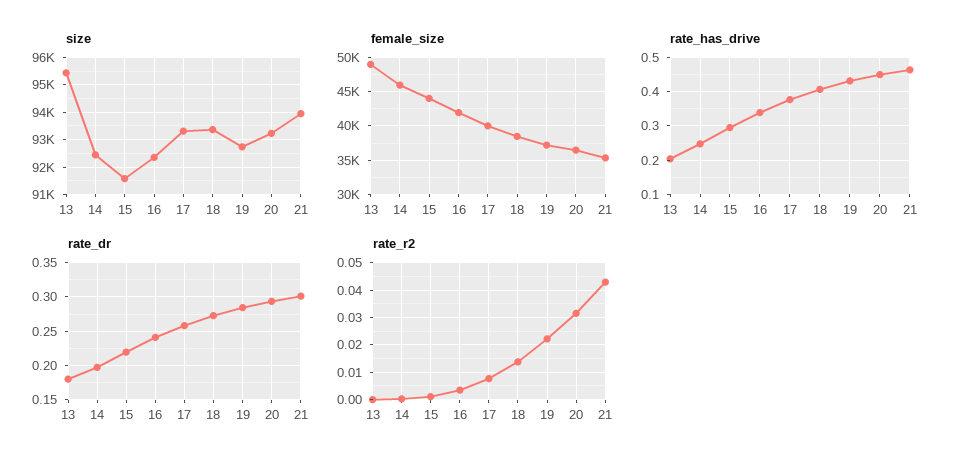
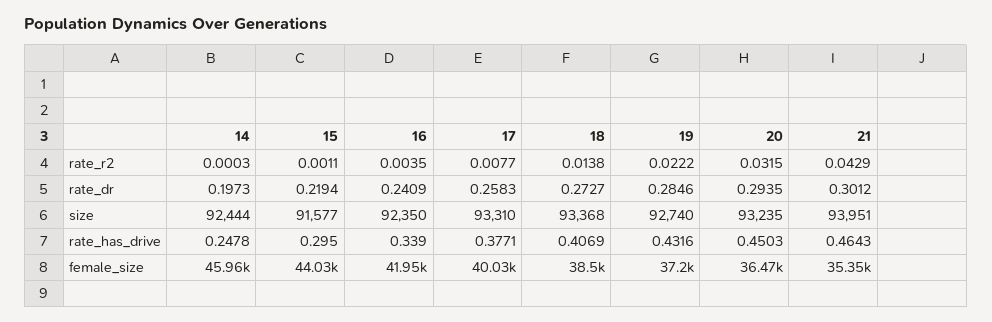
  {
    "size": {
-     "13": 95500,
      "14": 92444,
      "15": 91577,
      "16": 92350,
      "17": 93310,
      "18": 93368,
      "19": 92740,
      "20": 93235,
      "21": 93951
    },
    "female_size": {
-     "13": 49000,
      "14": 45960,
      "15": 44030,
      "16": 41950,
      "17": 40030,
      "18": 38500,
      "19": 37200,
      "20": 36470,
      "21": 35350
    },
    "rate_has_drive": {
-     "13": 0.2,
      "14": 0.2478,
      "15": 0.295,
      "16": 0.339,
      "17": 0.3771,
      "18": 0.4069,
      "19": 0.4316,
      "20": 0.4503,
      "21": 0.4643
    },
    "rate_dr": {
-     "13": 0.18,
      "14": 0.1973,
      "15": 0.2194,
      "16": 0.2409,
      "17": 0.2583,
      "18": 0.2727,
      "19": 0.2846,
      "20": 0.2935,
      "21": 0.3012
    },
    "rate_r2": {
-     "13": 0,
      "14": 0.0003,
      "15": 0.0011,
      "16": 0.0035,
      "17": 0.0077,
      "18": 0.0138,
      "19": 0.0222,
      "20": 0.0315,
      "21": 0.0429
    }
  }

